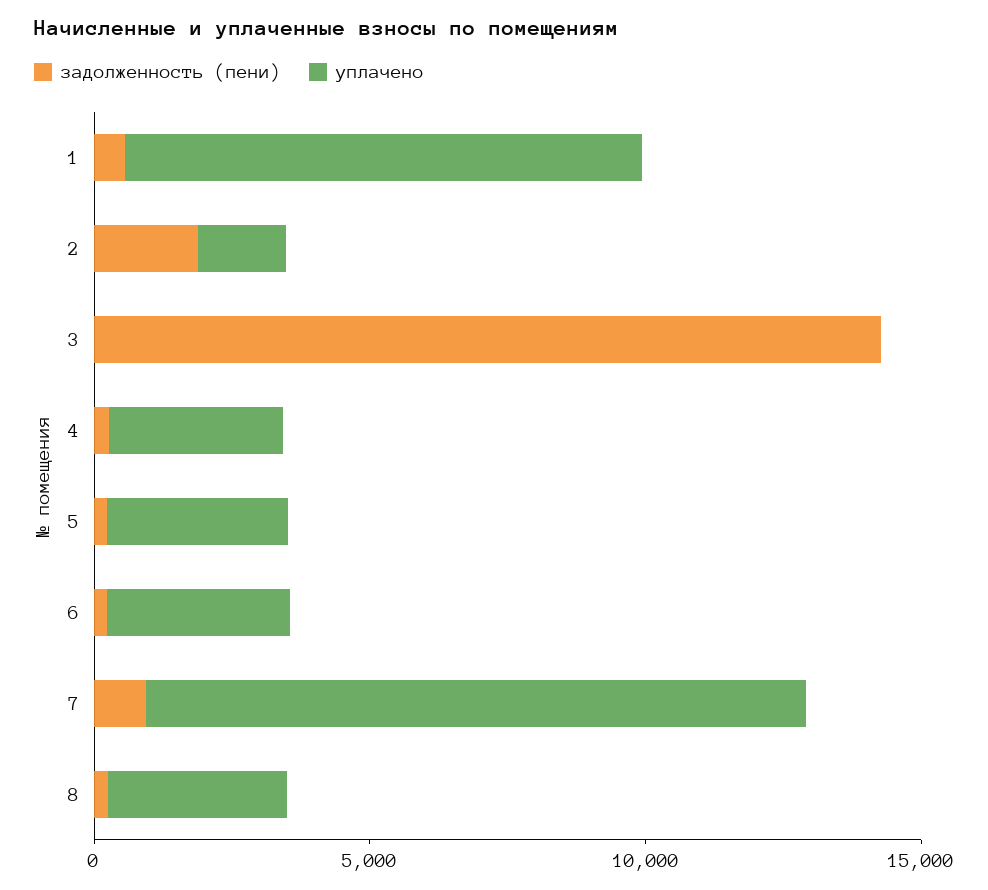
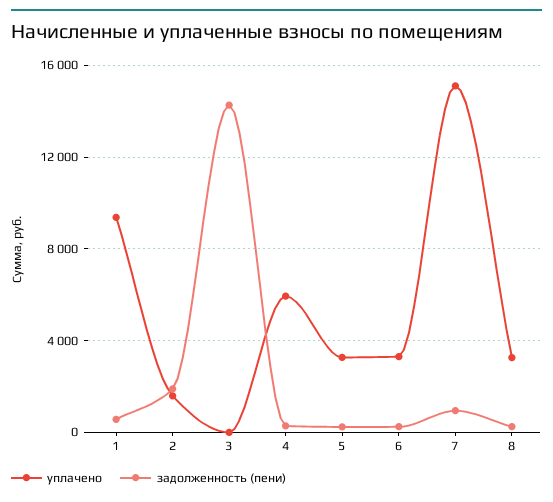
  {
    "задолженность (пени)": {
      "1": 500,
      "2": 2000,
      "3": 14500,
      "4": 500,
      "5": 0,
      "6": 0,
      "7": 1000,
      "8": 0
    },
    "уплачено": {
      "1": 9500,
      "2": 1500,
      "3": 0,
-     "4": 3000,
+     "4": 6000,
      "5": 3500,
      "6": 3500,
-     "7": 12000,
+     "7": 15000,
      "8": 3500
    }
  }

